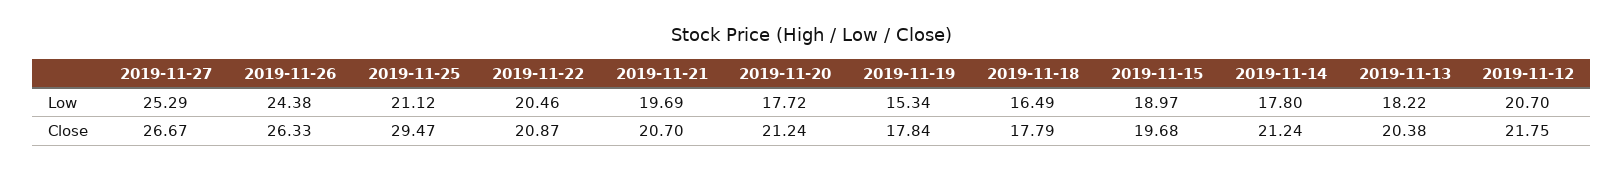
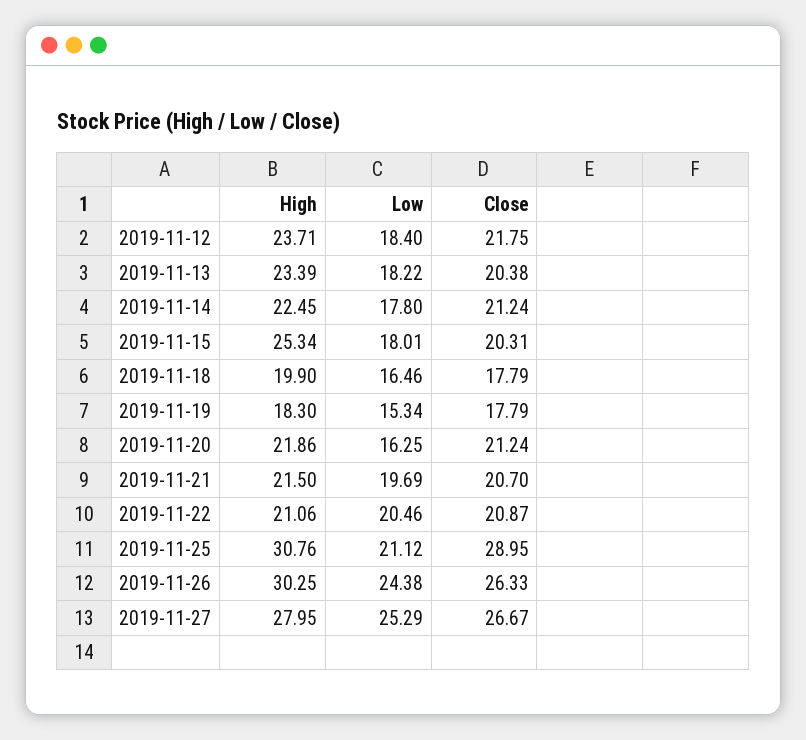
  {
    "2019-11-27": {
      "Low": 25.29,
-     "Close": 26.67
+     "Close": 26.67,
+     "High": 27.95
    },
    "2019-11-26": {
      "Low": 24.38,
-     "Close": 26.33
+     "Close": 26.33,
+     "High": 30.25
    },
    "2019-11-25": {
      "Low": 21.12,
-     "Close": 29.47
+     "Close": 28.95,
+     "High": 30.76
    },
    "2019-11-22": {
      "Low": 20.46,
-     "Close": 20.87
+     "Close": 20.87,
+     "High": 21.06
    },
    "2019-11-21": {
      "Low": 19.69,
-     "Close": 20.7
+     "Close": 20.7,
+     "High": 21.5
    },
    "2019-11-20": {
-     "Low": 17.72,
+     "Low": 16.25,
-     "Close": 21.24
+     "Close": 21.24,
+     "High": 21.86
    },
    "2019-11-19": {
      "Low": 15.34,
-     "Close": 17.84
+     "Close": 17.79,
+     "High": 18.3
    },
    "2019-11-18": {
-     "Low": 16.49,
+     "Low": 16.46,
-     "Close": 17.79
+     "Close": 17.79,
+     "High": 19.9
    },
    "2019-11-15": {
-     "Low": 18.97,
+     "Low": 18.01,
-     "Close": 19.68
+     "Close": 20.31,
+     "High": 25.34
    },
    "2019-11-14": {
      "Low": 17.8,
-     "Close": 21.24
+     "Close": 21.24,
+     "High": 22.45
    },
    "2019-11-13": {
      "Low": 18.22,
-     "Close": 20.38
+     "Close": 20.38,
+     "High": 23.39
    },
    "2019-11-12": {
-     "Low": 20.7,
+     "Low": 18.4,
-     "Close": 21.75
+     "Close": 21.75,
+     "High": 23.71
    }
  }

